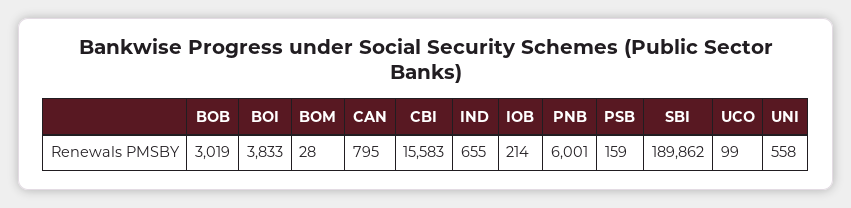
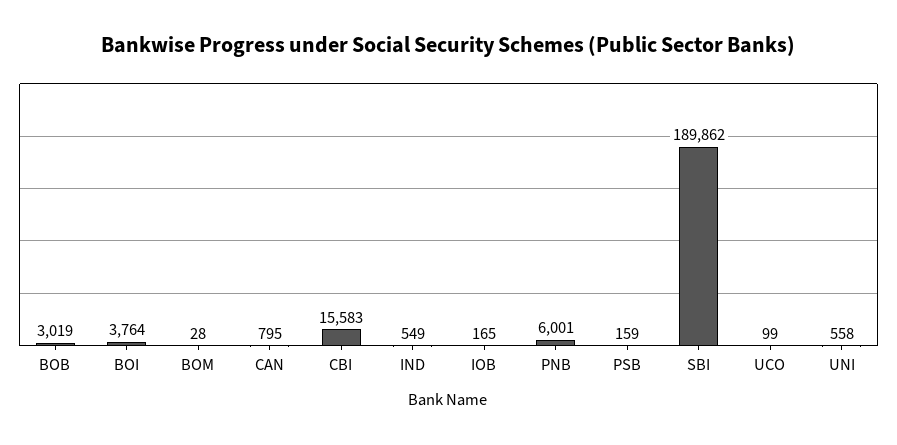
  {
    "BOB": 3019,
-   "BOI": 3833,
+   "BOI": 3764,
    "BOM": 28,
    "CAN": 795,
    "CBI": 15583,
-   "IND": 655,
+   "IND": 549,
-   "IOB": 214,
+   "IOB": 165,
    "PNB": 6001,
    "PSB": 159,
    "SBI": 189862,
    "UCO": 99,
    "UNI": 558
  }

